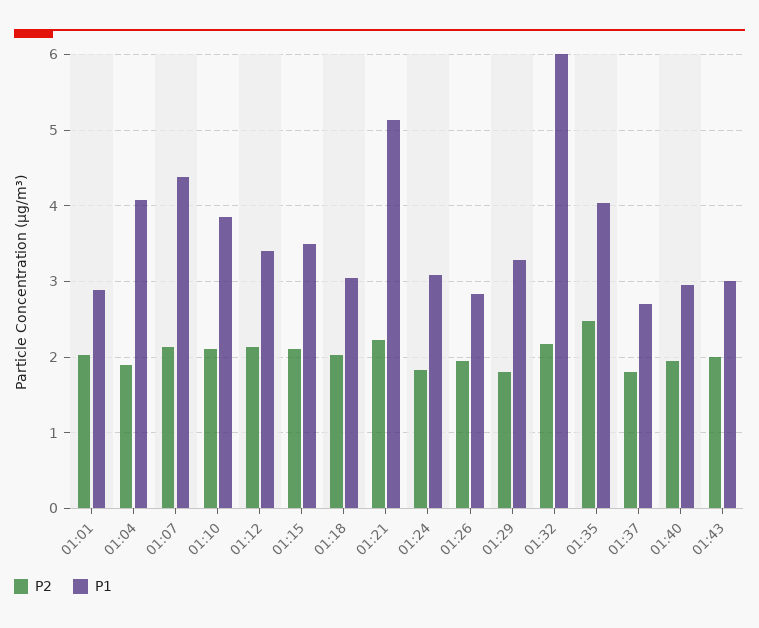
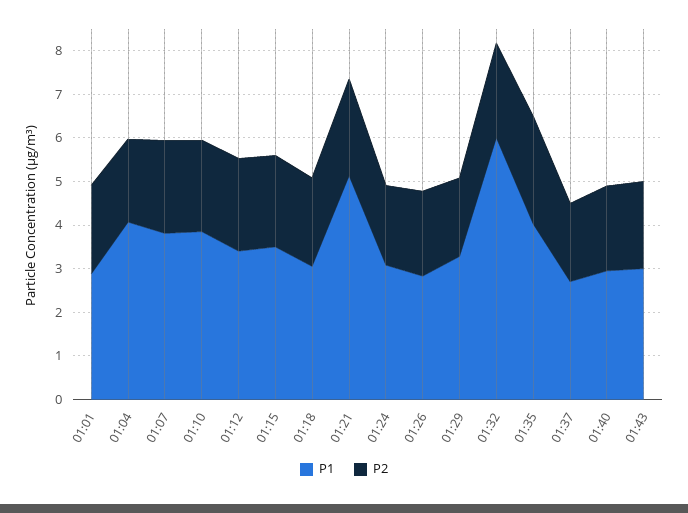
  {
    "P2": {
      "01:01": 2,
      "01:04": 1.9,
      "01:07": 2.1,
      "01:10": 2.1,
      "01:12": 2.1,
      "01:15": 2.1,
      "01:18": 2,
      "01:21": 2.2,
      "01:24": 1.8,
      "01:26": 2,
      "01:29": 1.8,
      "01:32": 2.2,
      "01:35": 2.5,
      "01:37": 1.8,
      "01:40": 2,
      "01:43": 2
    },
    "P1": {
      "01:01": 2.9,
      "01:04": 4.1,
-     "01:07": 4.4,
+     "01:07": 3.8,
      "01:10": 3.9,
      "01:12": 3.4,
      "01:15": 3.5,
      "01:18": 3.1,
      "01:21": 5.1,
      "01:24": 3.1,
      "01:26": 2.8,
      "01:29": 3.3,
      "01:32": 6,
      "01:35": 4,
      "01:37": 2.7,
      "01:40": 3,
      "01:43": 3
    }
  }

